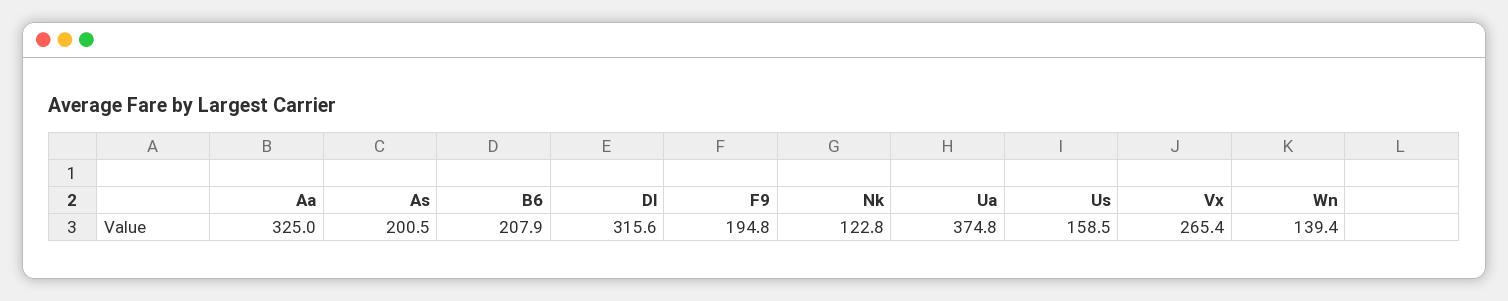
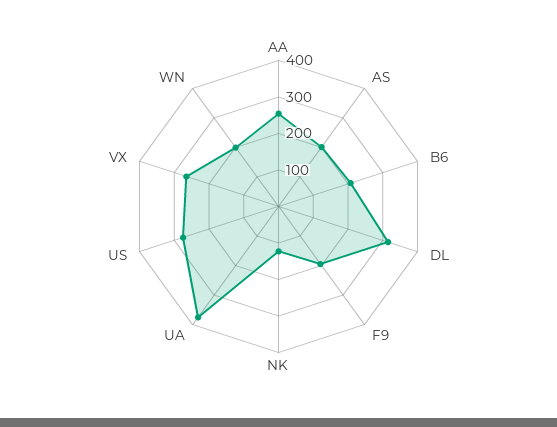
  {
-   "Aa": 325,
+   "Aa": 250,
    "As": 200.5,
    "B6": 207.9,
    "Dl": 315.6,
    "F9": 194.8,
    "Nk": 122.8,
    "Ua": 374.8,
-   "Us": 158.5,
+   "Us": 275,
    "Vx": 265.4,
-   "Wn": 139.4
+   "Wn": 200
  }

